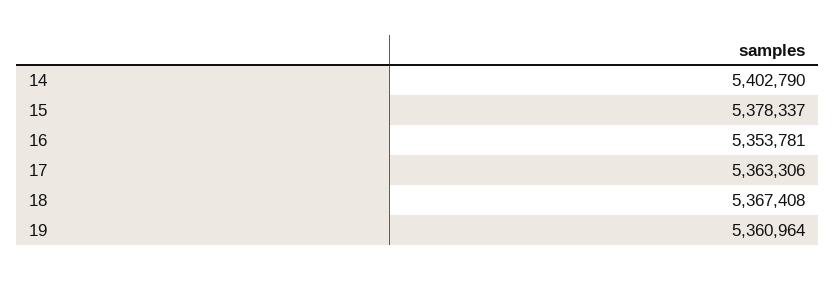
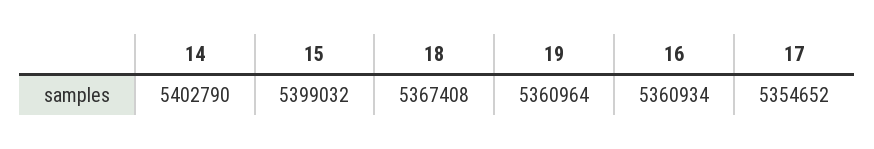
  {
    "14": 5402790,
-   "15": 5378337,
+   "15": 5399032,
-   "16": 5353781,
+   "16": 5360934,
-   "17": 5363306,
+   "17": 5354652,
    "18": 5367408,
    "19": 5360964
  }

